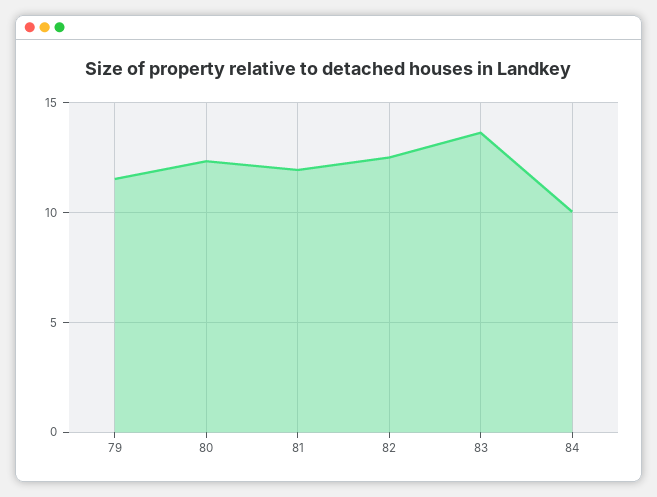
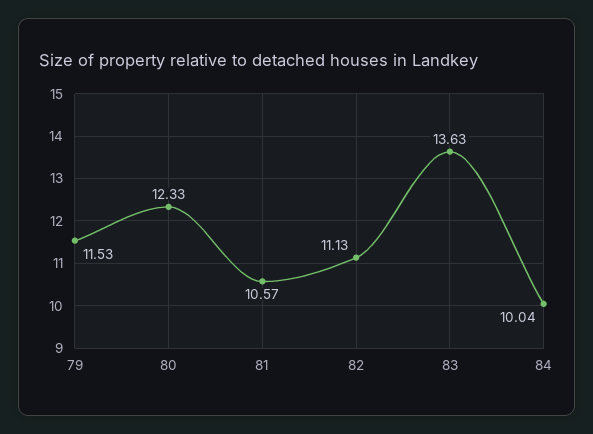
  {
    "79": 11.53,
    "80": 12.33,
-   "81": 12,
+   "81": 10.57,
-   "82": 12.5,
+   "82": 11.13,
    "83": 13.63,
    "84": 10.04
  }

